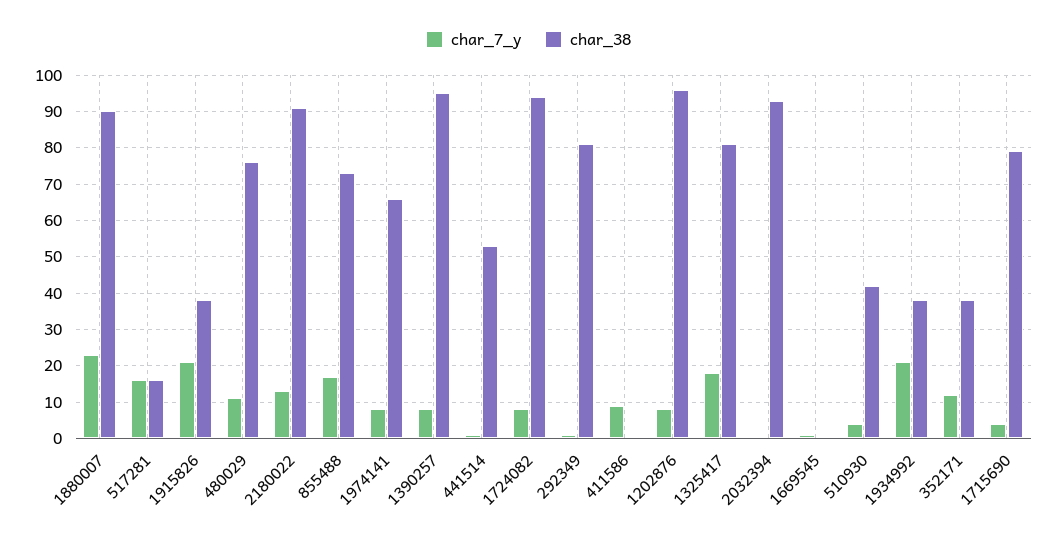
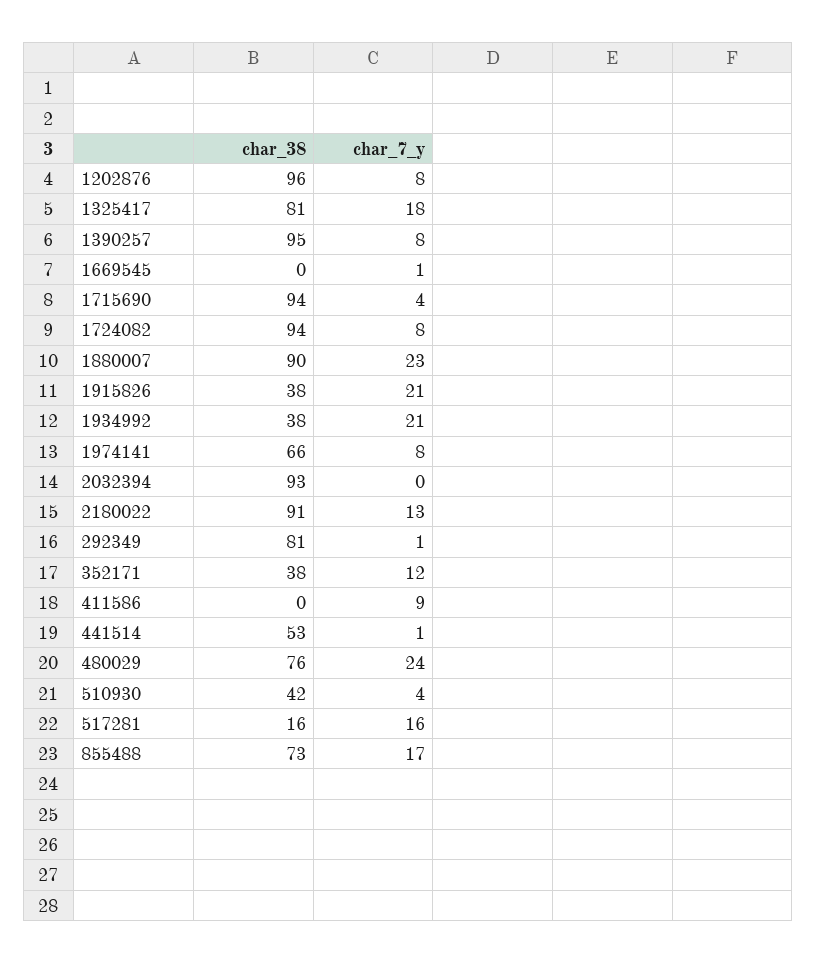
  {
    "char_7_y": {
      "1880007": 23,
      "517281": 16,
      "1915826": 21,
-     "480029": 10,
+     "480029": 24,
      "2180022": 13,
      "855488": 17,
      "1974141": 8,
      "1390257": 8,
      "441514": 1,
      "1724082": 8,
      "292349": 1,
      "411586": 9,
      "1202876": 8,
      "1325417": 18,
      "2032394": 0,
      "1669545": 1,
      "510930": 4,
      "1934992": 21,
      "352171": 12,
      "1715690": 4
    },
    "char_38": {
      "1880007": 90,
      "517281": 16,
      "1915826": 38,
      "480029": 76,
      "2180022": 91,
      "855488": 73,
      "1974141": 66,
      "1390257": 95,
      "441514": 53,
      "1724082": 94,
      "292349": 81,
      "411586": 0,
      "1202876": 96,
      "1325417": 81,
      "2032394": 93,
      "1669545": 0,
      "510930": 42,
      "1934992": 38,
      "352171": 38,
-     "1715690": 80
+     "1715690": 94
    }
  }

